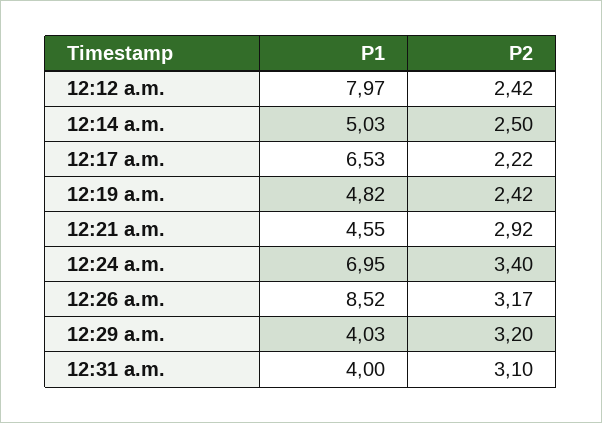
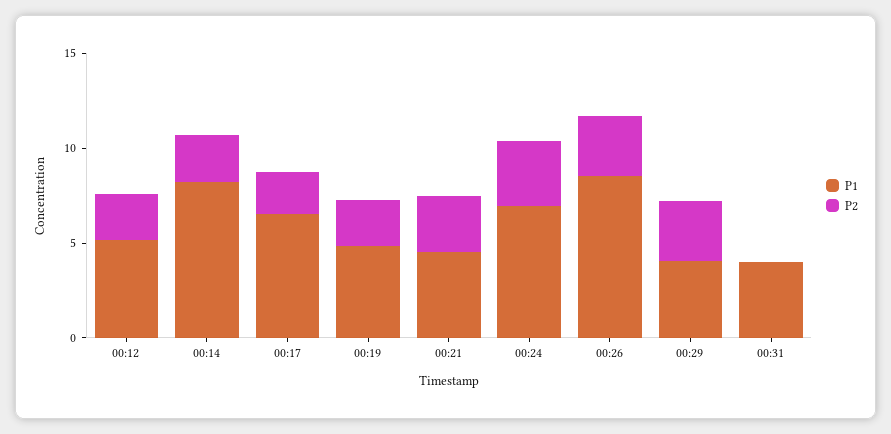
  {
    "P1": {
-     "12:12 a.m.": 7.97,
+     "12:12 a.m.": 5,
-     "12:14 a.m.": 5.03,
+     "12:14 a.m.": 8,
      "12:17 a.m.": 6.53,
      "12:19 a.m.": 4.82,
      "12:21 a.m.": 4.55,
      "12:24 a.m.": 6.95,
      "12:26 a.m.": 8.52,
      "12:29 a.m.": 4.03,
      "12:31 a.m.": 4
    },
    "P2": {
      "12:12 a.m.": 2.42,
      "12:14 a.m.": 2.5,
      "12:17 a.m.": 2.22,
      "12:19 a.m.": 2.42,
      "12:21 a.m.": 2.92,
      "12:24 a.m.": 3.4,
      "12:26 a.m.": 3.17,
      "12:29 a.m.": 3.2,
-     "12:31 a.m.": 3.1
+     "12:31 a.m.": 0
    }
  }

